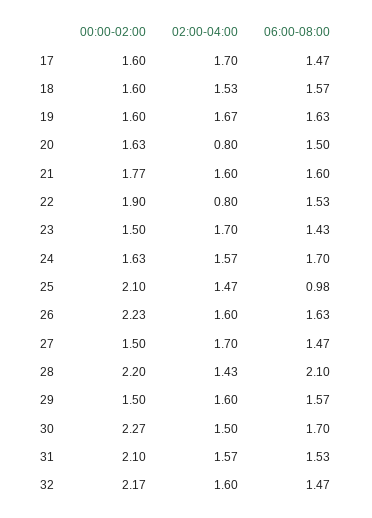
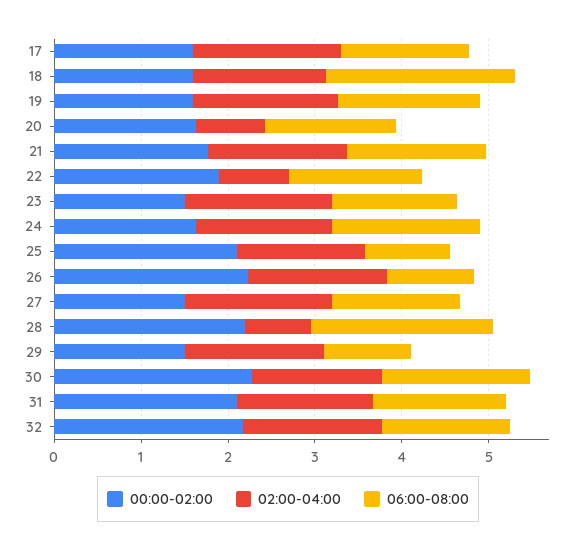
  {
    "00:00-02:00": {
      "17": 1.6,
      "18": 1.6,
      "19": 1.6,
      "20": 1.63,
      "21": 1.77,
      "22": 1.9,
      "23": 1.5,
      "24": 1.63,
      "25": 2.1,
      "26": 2.23,
      "27": 1.5,
      "28": 2.2,
      "29": 1.5,
      "30": 2.27,
      "31": 2.1,
      "32": 2.17
    },
    "02:00-04:00": {
      "17": 1.7,
      "18": 1.53,
      "19": 1.67,
      "20": 0.8,
      "21": 1.6,
      "22": 0.8,
      "23": 1.7,
      "24": 1.57,
      "25": 1.47,
      "26": 1.6,
      "27": 1.7,
-     "28": 1.43,
+     "28": 0.8,
      "29": 1.6,
      "30": 1.5,
      "31": 1.57,
      "32": 1.6
    },
    "06:00-08:00": {
      "17": 1.47,
-     "18": 1.57,
+     "18": 2.2,
      "19": 1.63,
      "20": 1.5,
      "21": 1.6,
      "22": 1.53,
      "23": 1.43,
      "24": 1.7,
      "25": 0.98,
-     "26": 1.63,
+     "26": 1,
      "27": 1.47,
      "28": 2.1,
-     "29": 1.57,
+     "29": 1,
      "30": 1.7,
      "31": 1.53,
      "32": 1.47
    }
  }

